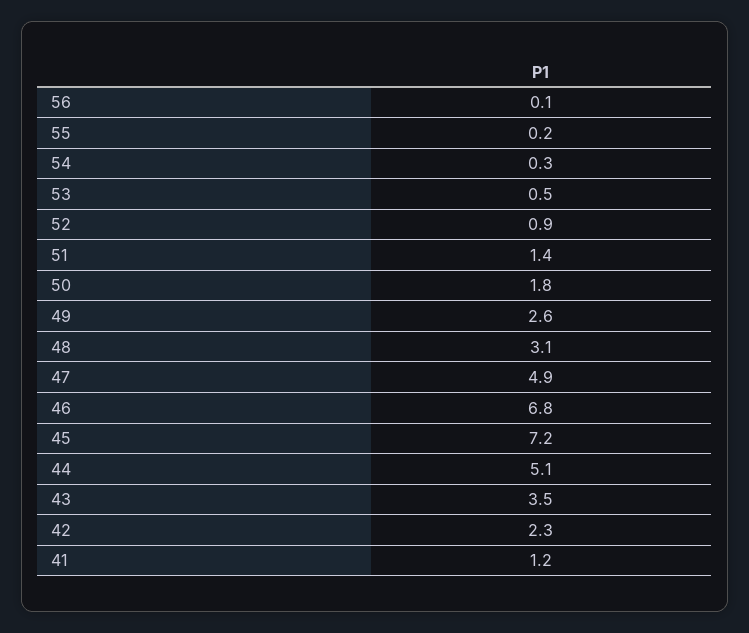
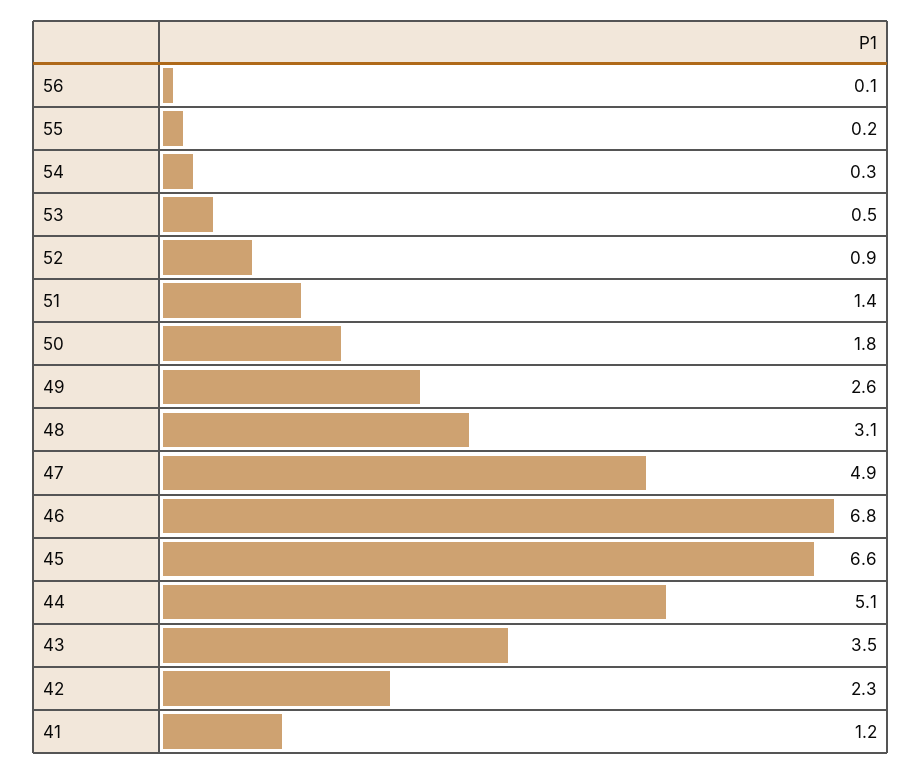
  {
    "56": 0.1,
    "55": 0.2,
    "54": 0.3,
    "53": 0.5,
    "52": 0.9,
    "51": 1.4,
    "50": 1.8,
    "49": 2.6,
    "48": 3.1,
    "47": 4.9,
    "46": 6.8,
-   "45": 7.2,
+   "45": 6.6,
    "44": 5.1,
    "43": 3.5,
    "42": 2.3,
    "41": 1.2
  }

